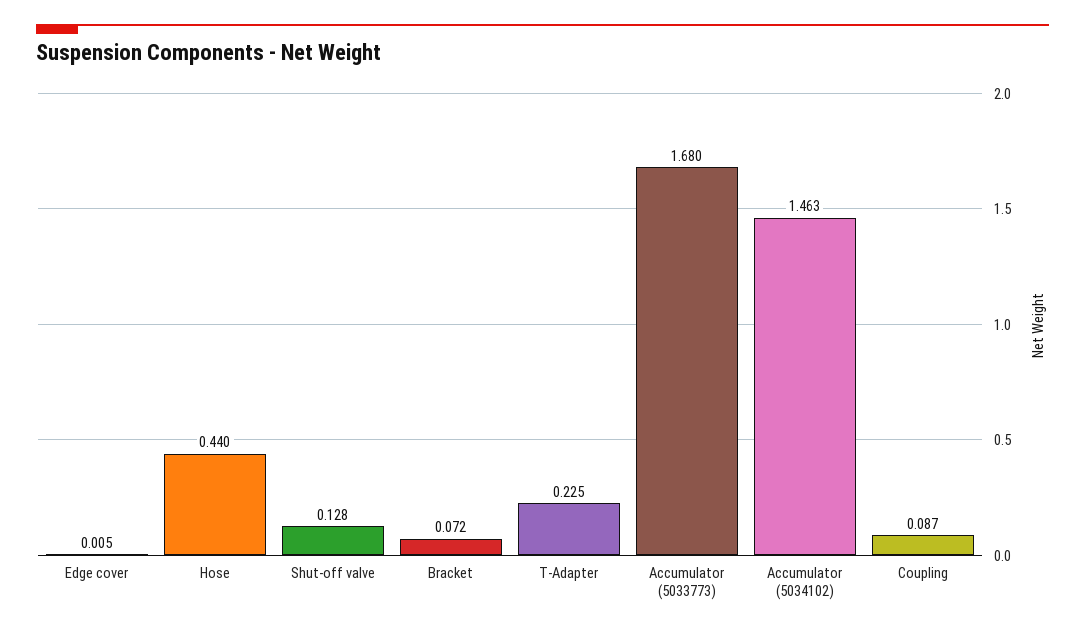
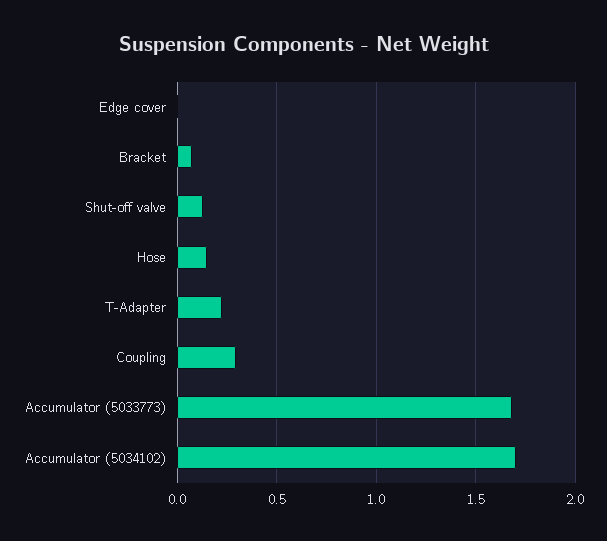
  {
    "Edge cover": 0.005,
-   "Hose": 0.44,
+   "Hose": 0.15,
    "Shut-off valve": 0.128,
    "Bracket": 0.072,
    "T-Adapter": 0.225,
    "Accumulator (5033773)": 1.68,
-   "Accumulator (5034102)": 1.463,
+   "Accumulator (5034102)": 1.7,
-   "Coupling": 0.087
+   "Coupling": 0.3
  }

